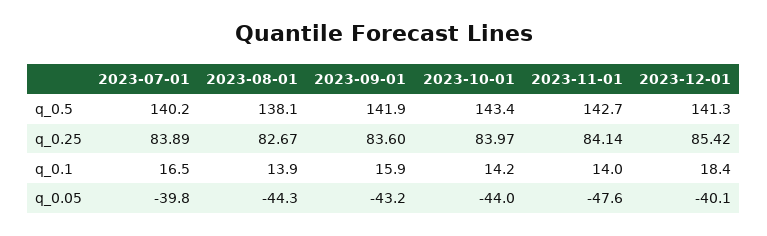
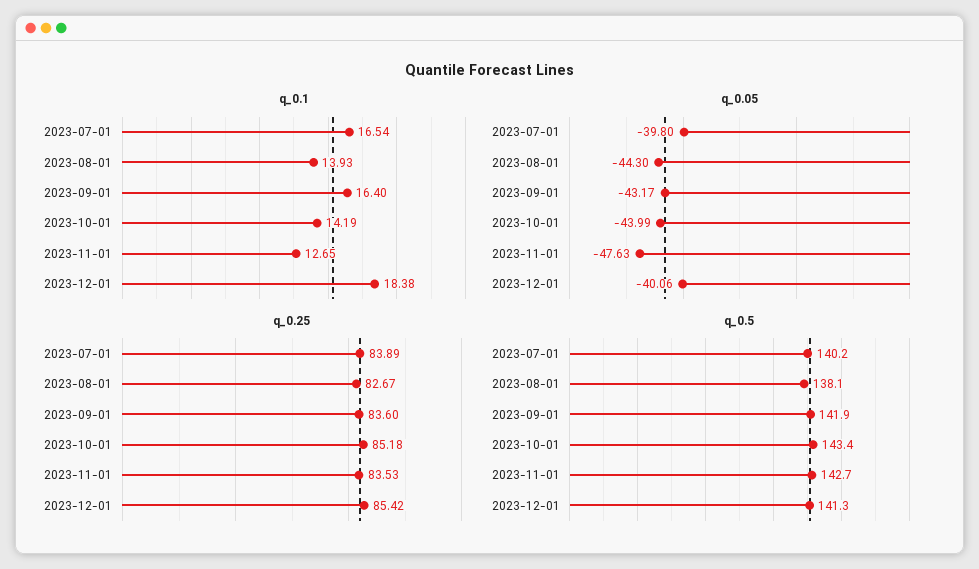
  {
    "q_0.5": {
      "2023-07-01": 140.2,
      "2023-08-01": 138.1,
      "2023-09-01": 141.9,
      "2023-10-01": 143.4,
      "2023-11-01": 142.7,
      "2023-12-01": 141.3
    },
    "q_0.25": {
      "2023-07-01": 83.89,
      "2023-08-01": 82.67,
      "2023-09-01": 83.6,
-     "2023-10-01": 83.97,
+     "2023-10-01": 85.18,
-     "2023-11-01": 84.14,
+     "2023-11-01": 83.53,
      "2023-12-01": 85.42
    },
    "q_0.1": {
      "2023-07-01": 16.54,
      "2023-08-01": 13.93,
-     "2023-09-01": 15.9,
+     "2023-09-01": 16.4,
      "2023-10-01": 14.19,
-     "2023-11-01": 14,
+     "2023-11-01": 12.65,
      "2023-12-01": 18.38
    },
    "q_0.05": {
      "2023-07-01": -39.8,
      "2023-08-01": -44.3,
      "2023-09-01": -43.17,
      "2023-10-01": -43.99,
      "2023-11-01": -47.63,
      "2023-12-01": -40.06
    }
  }

